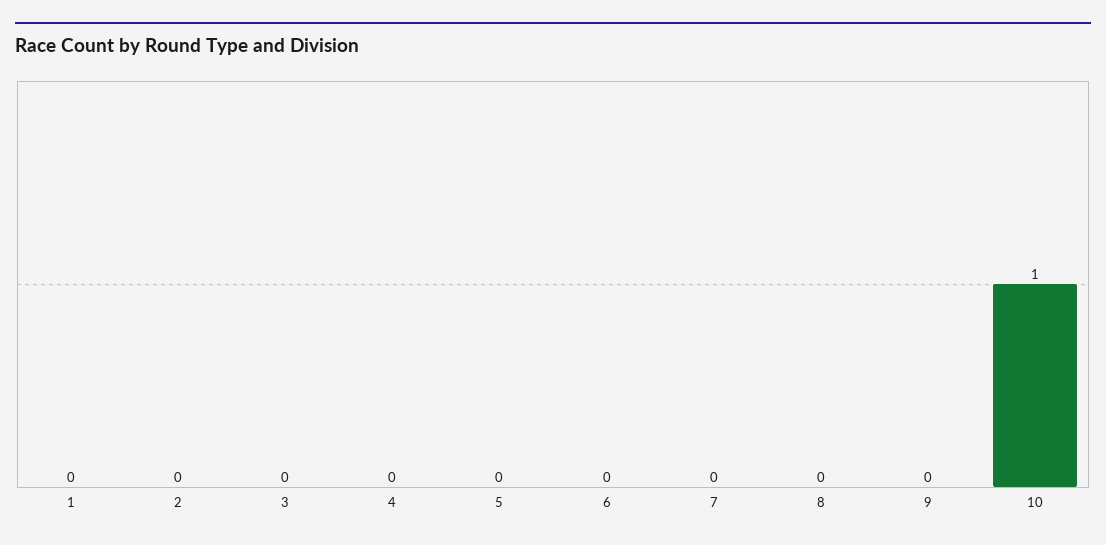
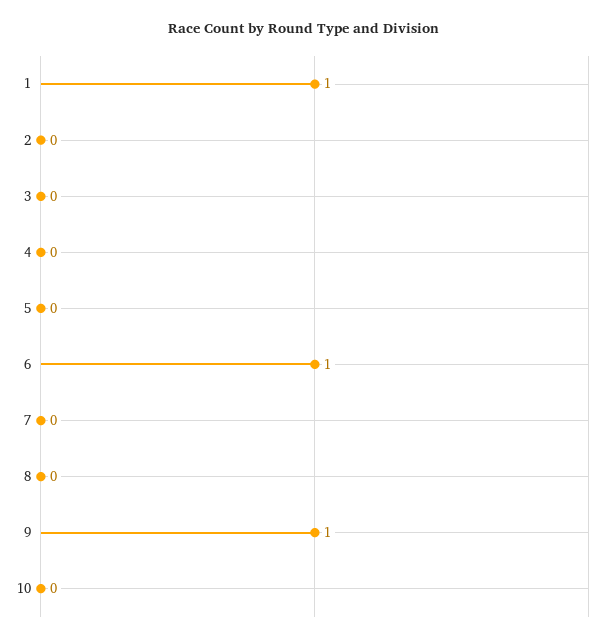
  {
-   "1": 0,
+   "1": 1,
    "2": 0,
    "3": 0,
    "4": 0,
    "5": 0,
-   "6": 0,
+   "6": 1,
    "7": 0,
    "8": 0,
-   "9": 0,
+   "9": 1,
-   "10": 1
+   "10": 0
  }

